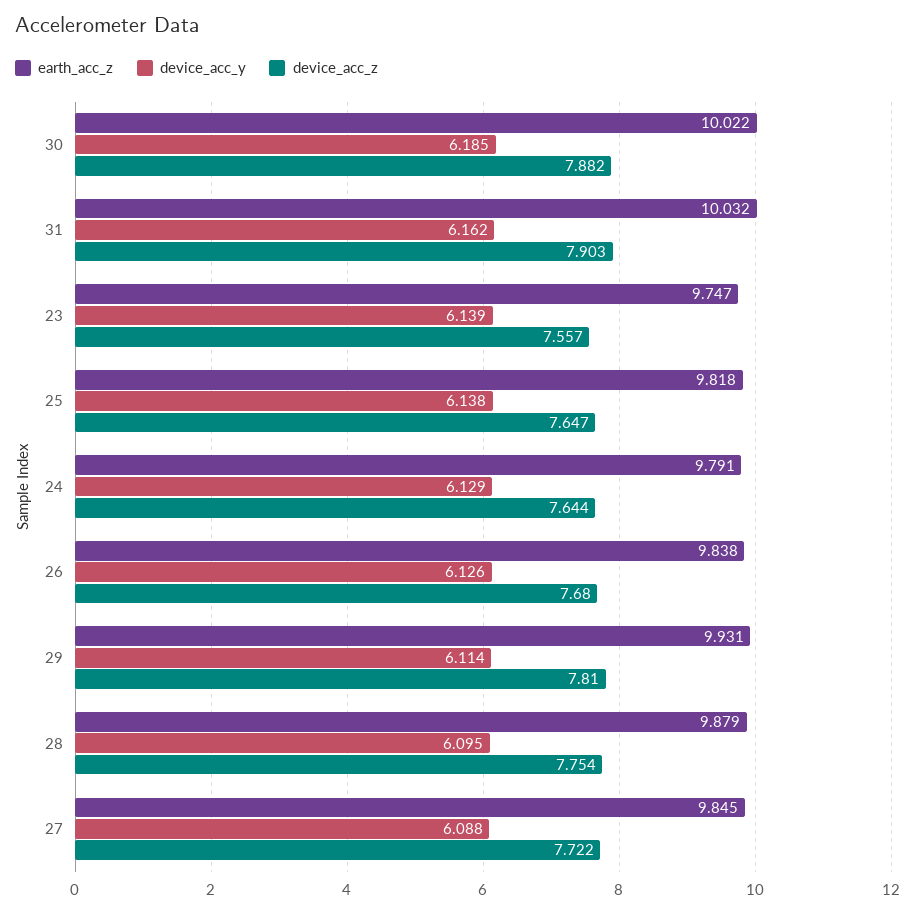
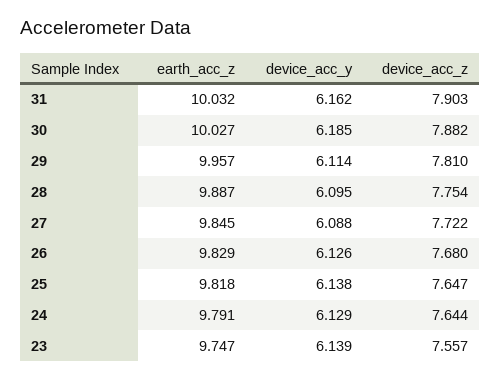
  {
    "earth_acc_z": {
-     "30": 10.022,
+     "30": 10.027,
      "31": 10.032,
      "23": 9.747,
      "25": 9.818,
      "24": 9.791,
-     "26": 9.838,
+     "26": 9.829,
-     "29": 9.931,
+     "29": 9.957,
-     "28": 9.879,
+     "28": 9.887,
      "27": 9.845
    },
    "device_acc_y": {
      "30": 6.185,
      "31": 6.162,
      "23": 6.139,
      "25": 6.138,
      "24": 6.129,
      "26": 6.126,
      "29": 6.114,
      "28": 6.095,
      "27": 6.088
    },
    "device_acc_z": {
      "30": 7.882,
      "31": 7.903,
      "23": 7.557,
      "25": 7.647,
      "24": 7.644,
      "26": 7.68,
      "29": 7.81,
      "28": 7.754,
      "27": 7.722
    }
  }

